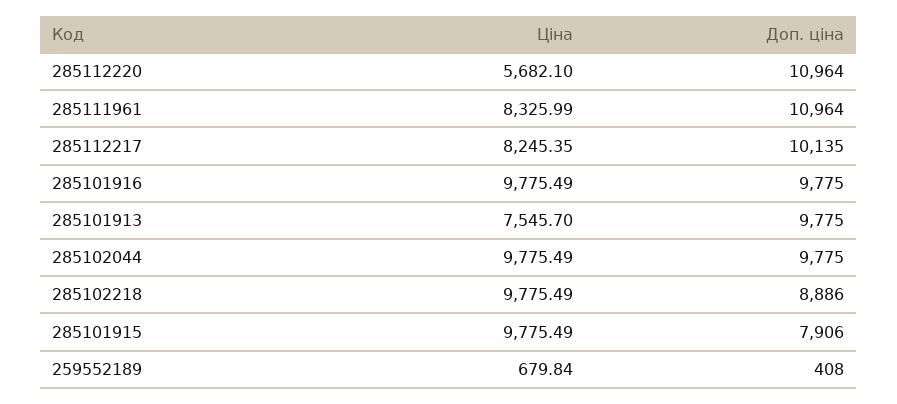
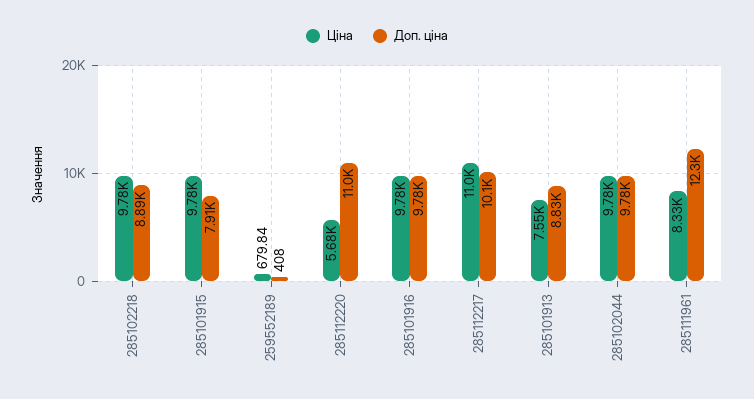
  {
    "Ціна": {
      "285112220": 5682.1,
      "285111961": 8325.99,
-     "285112217": 8245.35,
+     "285112217": 11000,
      "285101916": 9775.49,
      "285101913": 7545.7,
      "285102044": 9775.49,
      "285102218": 9775.49,
      "285101915": 9775.49,
      "259552189": 679.84
    },
    "Доп. ціна": {
      "285112220": 10964,
-     "285111961": 10964,
+     "285111961": 12300,
      "285112217": 10135,
      "285101916": 9775,
-     "285101913": 9775,
+     "285101913": 8830,
      "285102044": 9775,
      "285102218": 8886,
      "285101915": 7906,
      "259552189": 408
    }
  }

